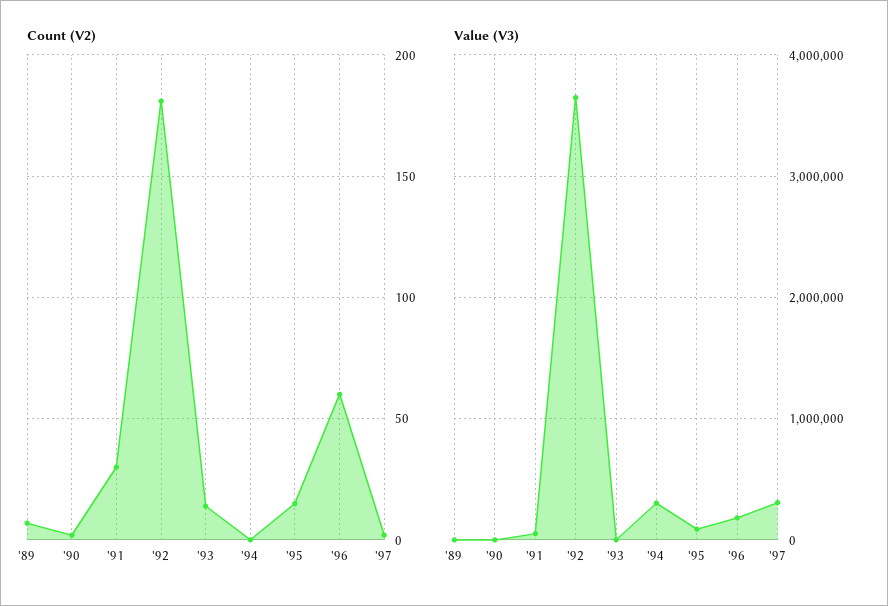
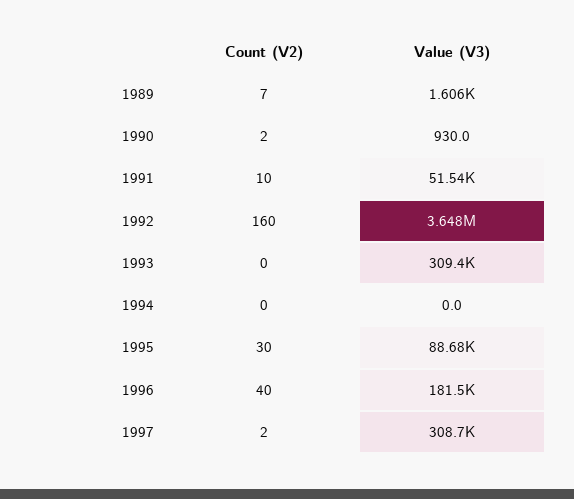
  {
    "Count (V2)": {
      "'89": 7,
      "'90": 2,
-     "'91": 30,
+     "'91": 10,
-     "'92": 180,
+     "'92": 160,
-     "'93": 15,
+     "'93": 0,
      "'94": 0,
-     "'95": 15,
+     "'95": 30,
-     "'96": 60,
+     "'96": 40,
      "'97": 2
    },
    "Value (V3)": {
      "'89": 1606,
      "'90": 930,
      "'91": 51540,
      "'92": 3648000,
-     "'93": 0,
+     "'93": 309400,
-     "'94": 300000,
+     "'94": 0,
      "'95": 88680,
      "'96": 181500,
      "'97": 308700
    }
  }

